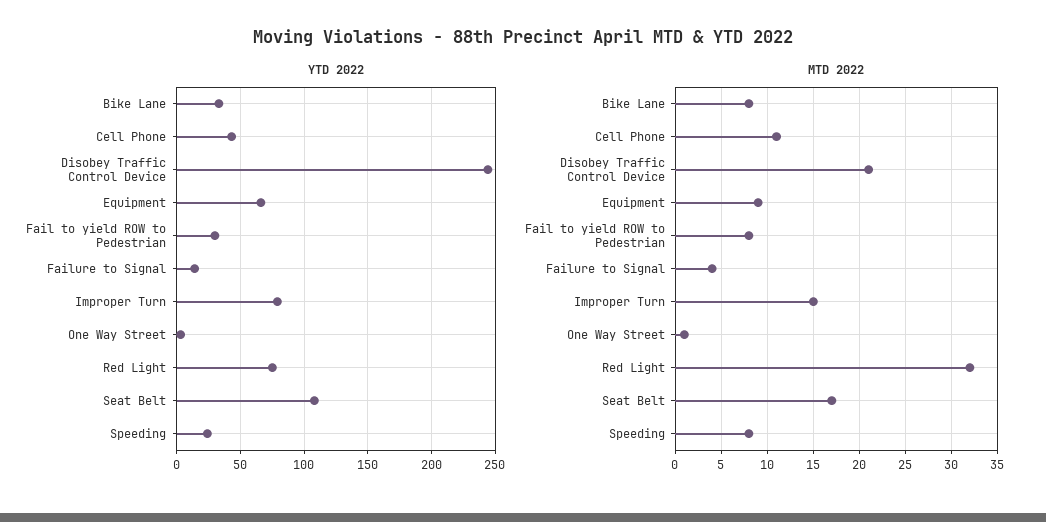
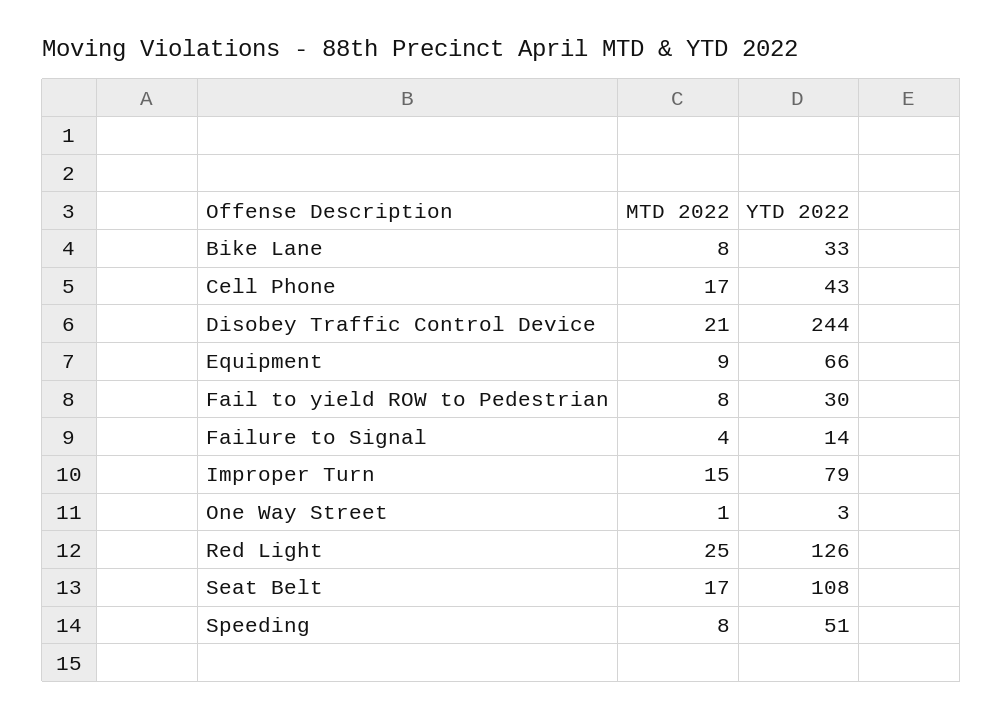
  {
    "YTD 2022": {
      "Bike Lane": 33,
      "Cell Phone": 43,
      "Disobey Traffic Control Device": 244,
      "Equipment": 66,
      "Fail to yield ROW to Pedestrian": 30,
      "Failure to Signal": 14,
      "Improper Turn": 79,
      "One Way Street": 3,
-     "Red Light": 75,
+     "Red Light": 126,
      "Seat Belt": 108,
-     "Speeding": 25
+     "Speeding": 51
    },
    "MTD 2022": {
      "Bike Lane": 8,
-     "Cell Phone": 11,
+     "Cell Phone": 17,
      "Disobey Traffic Control Device": 21,
      "Equipment": 9,
      "Fail to yield ROW to Pedestrian": 8,
      "Failure to Signal": 4,
      "Improper Turn": 15,
      "One Way Street": 1,
-     "Red Light": 32,
+     "Red Light": 25,
      "Seat Belt": 17,
      "Speeding": 8
    }
  }

